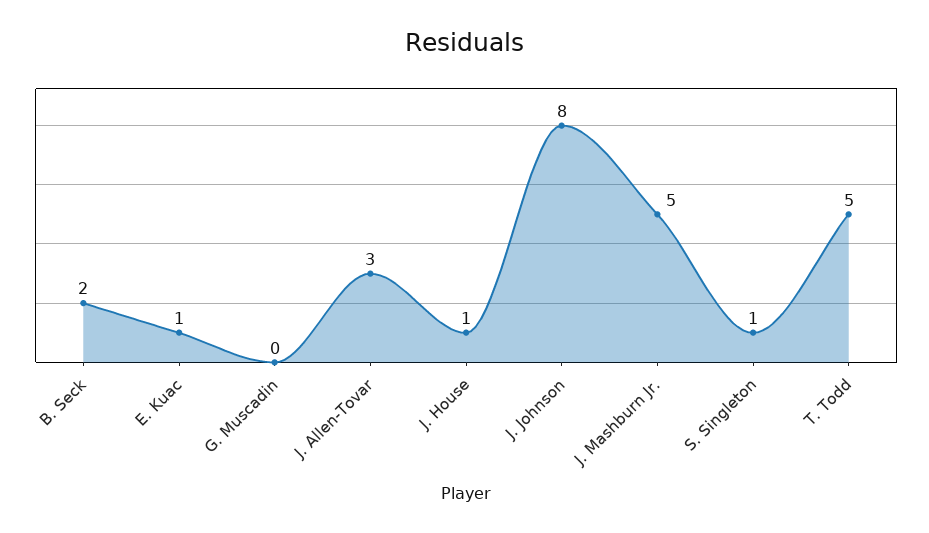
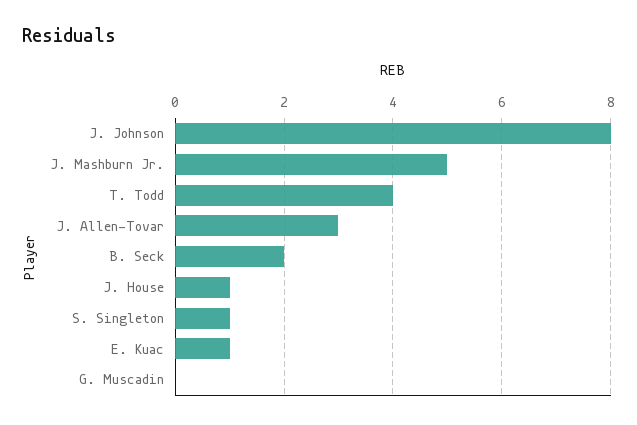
  {
    "B. Seck": 2,
    "E. Kuac": 1,
    "G. Muscadin": 0,
    "J. Allen-Tovar": 3,
    "J. House": 1,
    "J. Johnson": 8,
    "J. Mashburn Jr.": 5,
    "S. Singleton": 1,
-   "T. Todd": 5
+   "T. Todd": 4
  }

